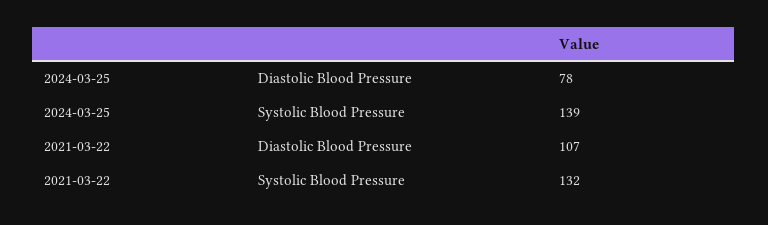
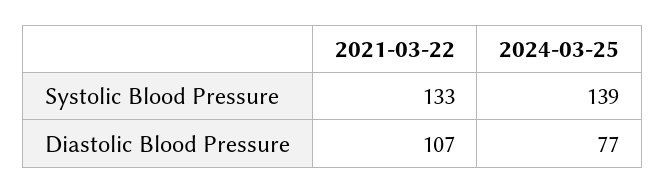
  {
    "2024-03-25": {
-     "Diastolic Blood Pressure": 78,
+     "Diastolic Blood Pressure": 77,
      "Systolic Blood Pressure": 139
    },
    "2021-03-22": {
      "Diastolic Blood Pressure": 107,
-     "Systolic Blood Pressure": 132
+     "Systolic Blood Pressure": 133
    }
  }

